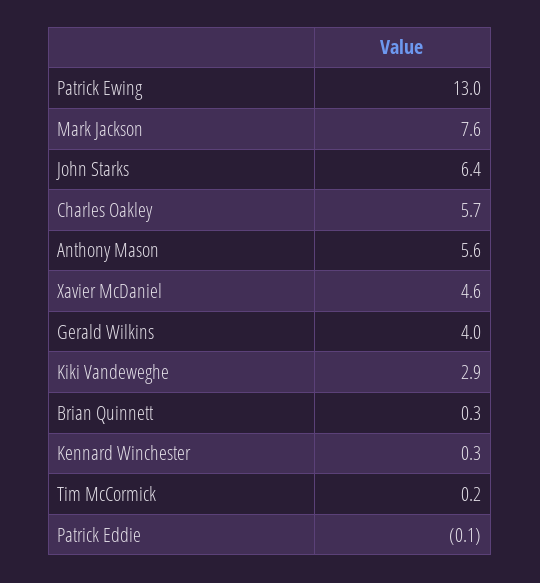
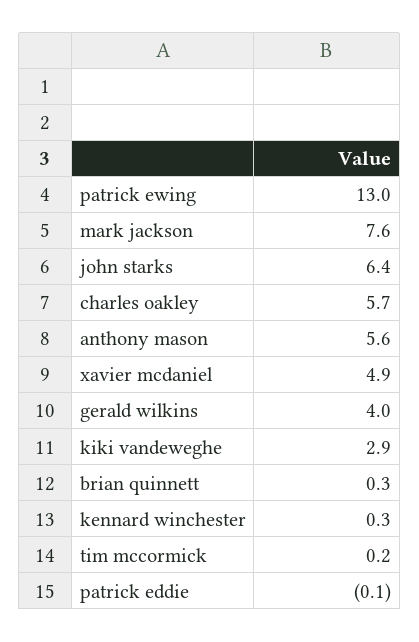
  {
    "Patrick Ewing": 13,
    "Mark Jackson": 7.6,
    "John Starks": 6.4,
    "Charles Oakley": 5.7,
    "Anthony Mason": 5.6,
-   "Xavier McDaniel": 4.6,
+   "Xavier McDaniel": 4.9,
    "Gerald Wilkins": 4,
    "Kiki Vandeweghe": 2.9,
    "Brian Quinnett": 0.3,
    "Kennard Winchester": 0.3,
    "Tim McCormick": 0.2,
    "Patrick Eddie": -0.1
  }

